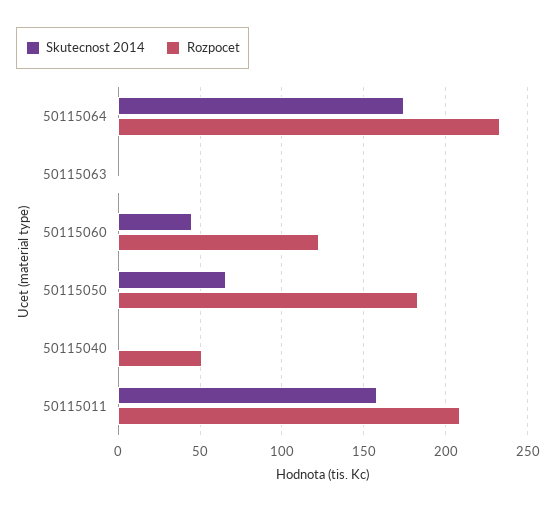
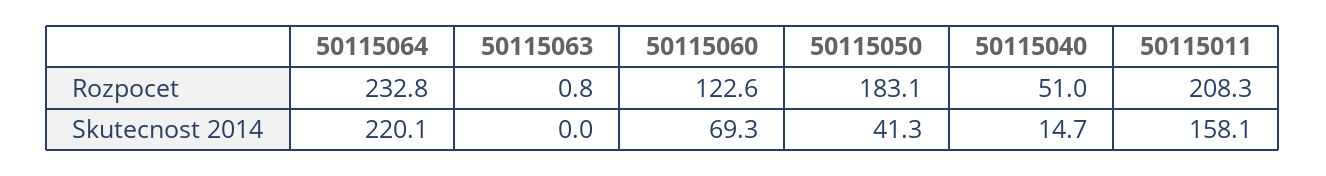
  {
    "Skutecnost 2014": {
-     "50115064": 175,
+     "50115064": 220.1,
      "50115063": 0,
-     "50115060": 45,
+     "50115060": 69.3,
-     "50115050": 65,
+     "50115050": 41.3,
-     "50115040": 0,
+     "50115040": 14.7,
      "50115011": 158.1
    },
    "Rozpocet": {
      "50115064": 232.8,
      "50115063": 0.8,
      "50115060": 122.6,
      "50115050": 183.1,
      "50115040": 51,
      "50115011": 208.3
    }
  }

